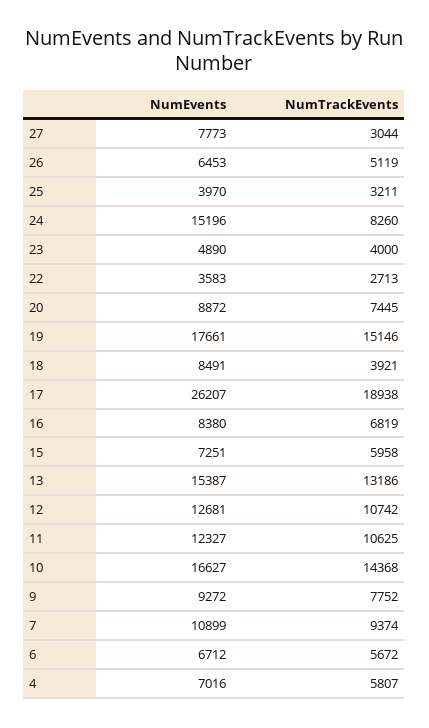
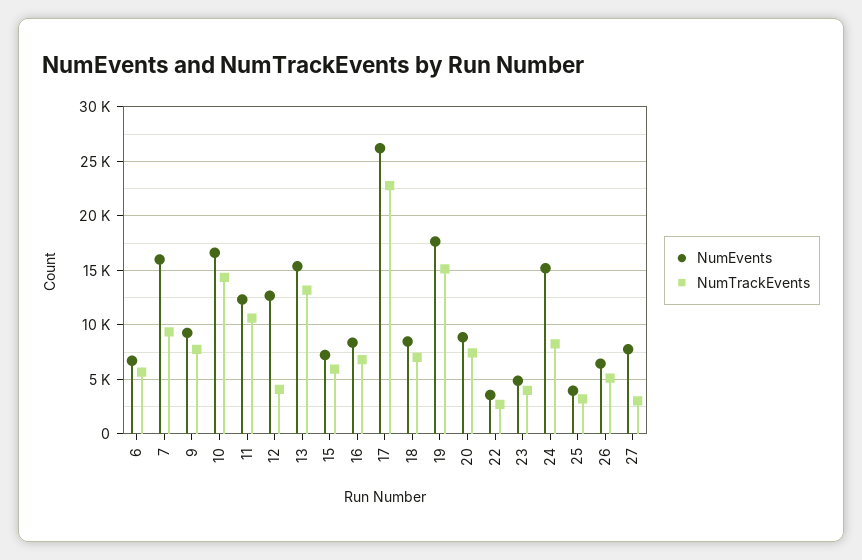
  {
    "NumEvents": {
      "27": 7773,
      "26": 6453,
      "25": 3970,
      "24": 15196,
      "23": 4890,
      "22": 3583,
      "20": 8872,
      "19": 17661,
      "18": 8491,
      "17": 26207,
      "16": 8380,
      "15": 7251,
      "13": 15387,
      "12": 12681,
      "11": 12327,
      "10": 16627,
      "9": 9272,
-     "7": 10899,
+     "7": 16000,
-     "6": 6712,
+     "6": 6712
-     "4": 7016
    },
    "NumTrackEvents": {
      "27": 3044,
      "26": 5119,
      "25": 3211,
      "24": 8260,
      "23": 4000,
      "22": 2713,
      "20": 7445,
      "19": 15146,
-     "18": 3921,
+     "18": 7000,
-     "17": 18938,
+     "17": 23000,
      "16": 6819,
      "15": 5958,
      "13": 13186,
-     "12": 10742,
+     "12": 4000,
      "11": 10625,
      "10": 14368,
      "9": 7752,
      "7": 9374,
-     "6": 5672,
+     "6": 5672
-     "4": 5807
    }
  }

